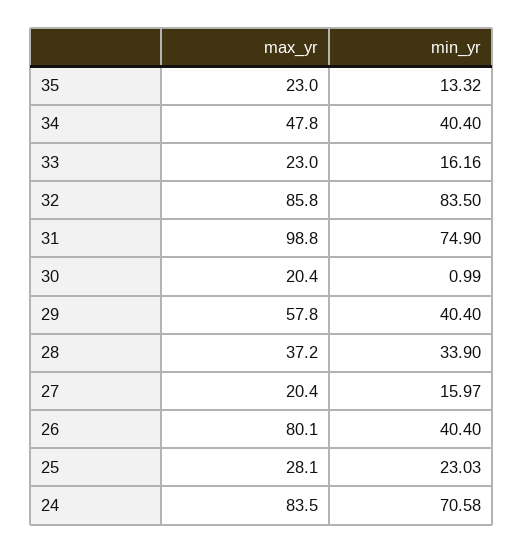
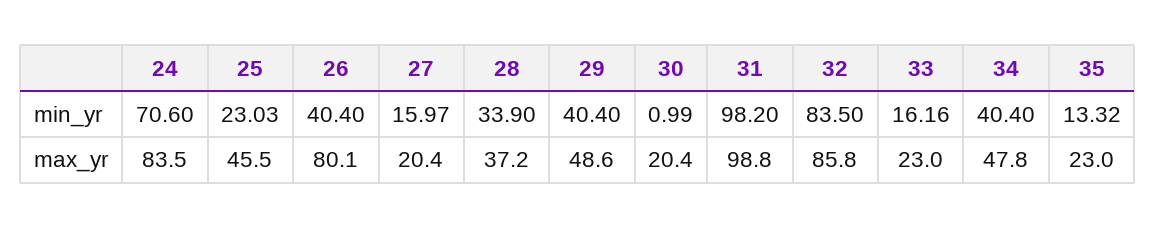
  {
    "max_yr": {
      "35": 23,
      "34": 47.8,
      "33": 23,
      "32": 85.8,
      "31": 98.8,
      "30": 20.4,
-     "29": 57.8,
+     "29": 48.6,
      "28": 37.2,
      "27": 20.4,
      "26": 80.1,
-     "25": 28.1,
+     "25": 45.5,
      "24": 83.5
    },
    "min_yr": {
      "35": 13.32,
      "34": 40.4,
      "33": 16.16,
      "32": 83.5,
-     "31": 74.9,
+     "31": 98.2,
      "30": 0.99,
      "29": 40.4,
      "28": 33.9,
      "27": 15.97,
      "26": 40.4,
      "25": 23.03,
-     "24": 70.58
+     "24": 70.6
    }
  }

